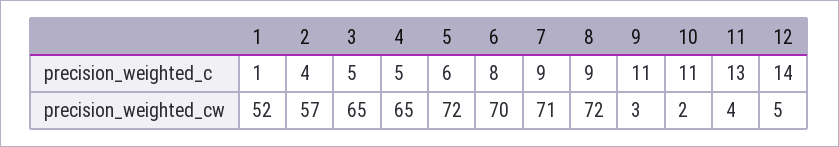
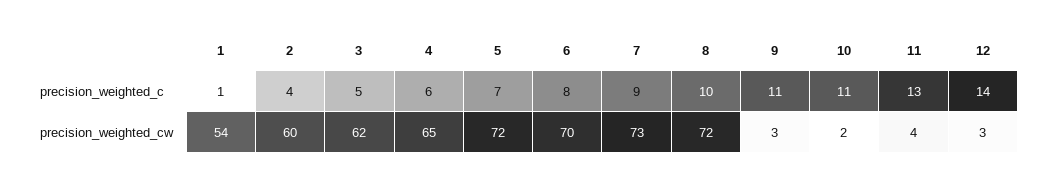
  {
    "1": {
      "precision_weighted_c": 1,
-     "precision_weighted_cw": 52
+     "precision_weighted_cw": 54
    },
    "2": {
      "precision_weighted_c": 4,
-     "precision_weighted_cw": 57
+     "precision_weighted_cw": 60
    },
    "3": {
      "precision_weighted_c": 5,
-     "precision_weighted_cw": 65
+     "precision_weighted_cw": 62
    },
    "4": {
-     "precision_weighted_c": 5,
+     "precision_weighted_c": 6,
      "precision_weighted_cw": 65
    },
    "5": {
-     "precision_weighted_c": 6,
+     "precision_weighted_c": 7,
      "precision_weighted_cw": 72
    },
    "6": {
      "precision_weighted_c": 8,
      "precision_weighted_cw": 70
    },
    "7": {
      "precision_weighted_c": 9,
-     "precision_weighted_cw": 71
+     "precision_weighted_cw": 73
    },
    "8": {
-     "precision_weighted_c": 9,
+     "precision_weighted_c": 10,
      "precision_weighted_cw": 72
    },
    "9": {
      "precision_weighted_c": 11,
      "precision_weighted_cw": 3
    },
    "10": {
      "precision_weighted_c": 11,
      "precision_weighted_cw": 2
    },
    "11": {
      "precision_weighted_c": 13,
      "precision_weighted_cw": 4
    },
    "12": {
      "precision_weighted_c": 14,
-     "precision_weighted_cw": 5
+     "precision_weighted_cw": 3
    }
  }

